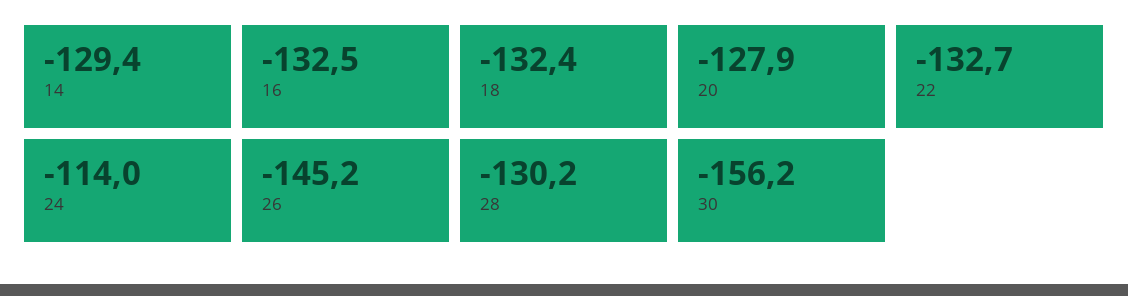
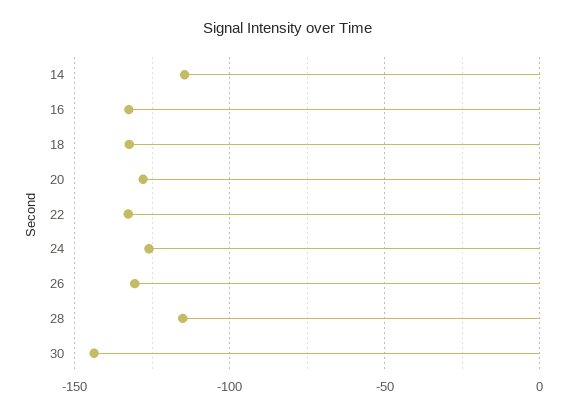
  {
-   "14": -129.4,
+   "14": -115,
    "16": -132.5,
    "18": -132.4,
    "20": -127.9,
    "22": -132.7,
-   "24": -114,
+   "24": -125,
-   "26": -145.2,
+   "26": -130,
-   "28": -130.2,
+   "28": -115,
-   "30": -156.2
+   "30": -145
  }

